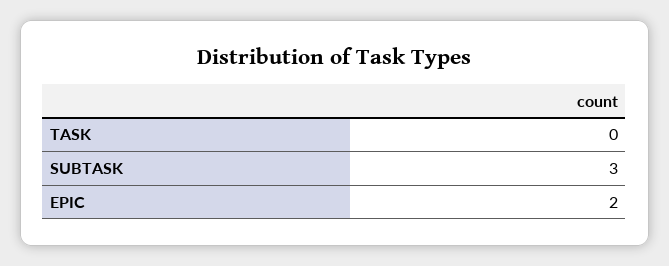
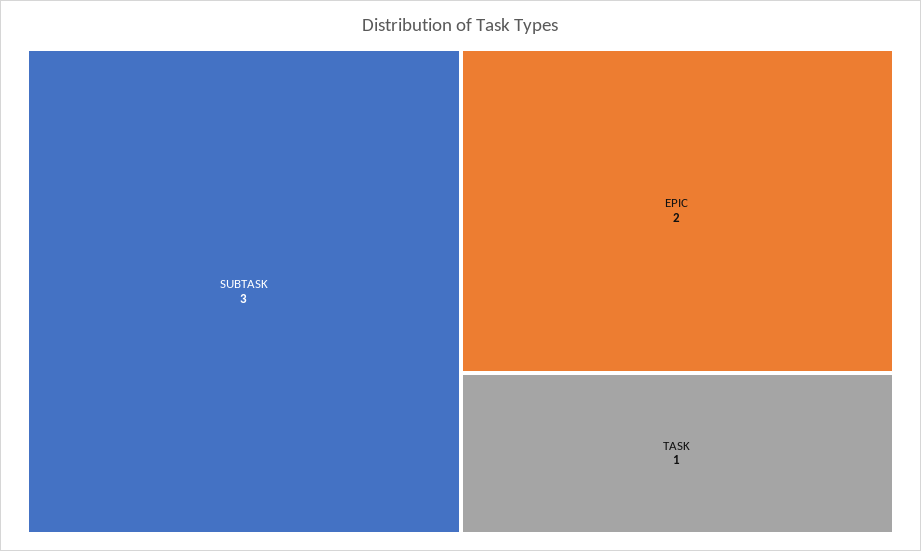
  {
-   "TASK": 0,
+   "TASK": 1,
    "SUBTASK": 3,
    "EPIC": 2
  }

